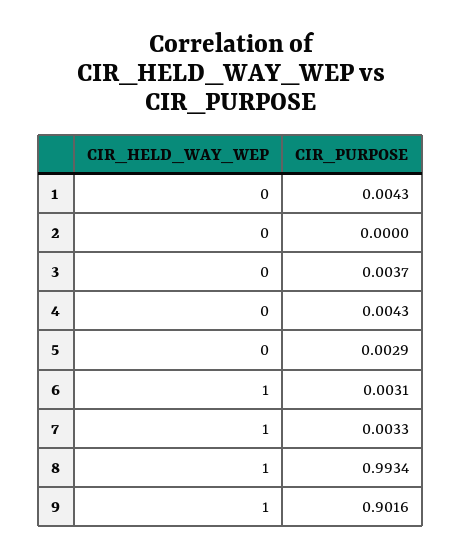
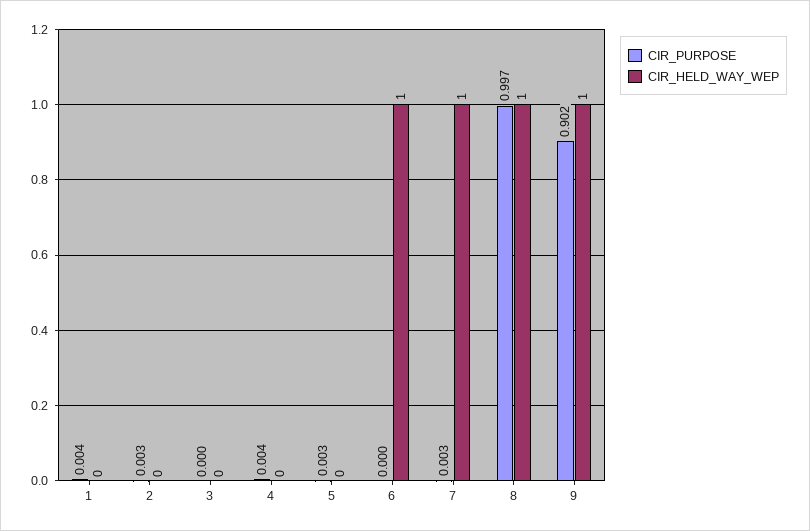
  {
    "CIR_HELD_WAY_WEP": {
      "1": 0,
      "2": 0,
      "3": 0,
      "4": 0,
      "5": 0,
      "6": 1,
      "7": 1,
      "8": 1,
      "9": 1
    },
    "CIR_PURPOSE": {
      "1": 0.0043,
-     "2": 0,
+     "2": 0.003,
-     "3": 0.0037,
+     "3": 0,
      "4": 0.0043,
      "5": 0.0029,
-     "6": 0.0031,
+     "6": 0,
      "7": 0.0033,
-     "8": 0.9934,
+     "8": 0.997,
      "9": 0.9016
    }
  }

